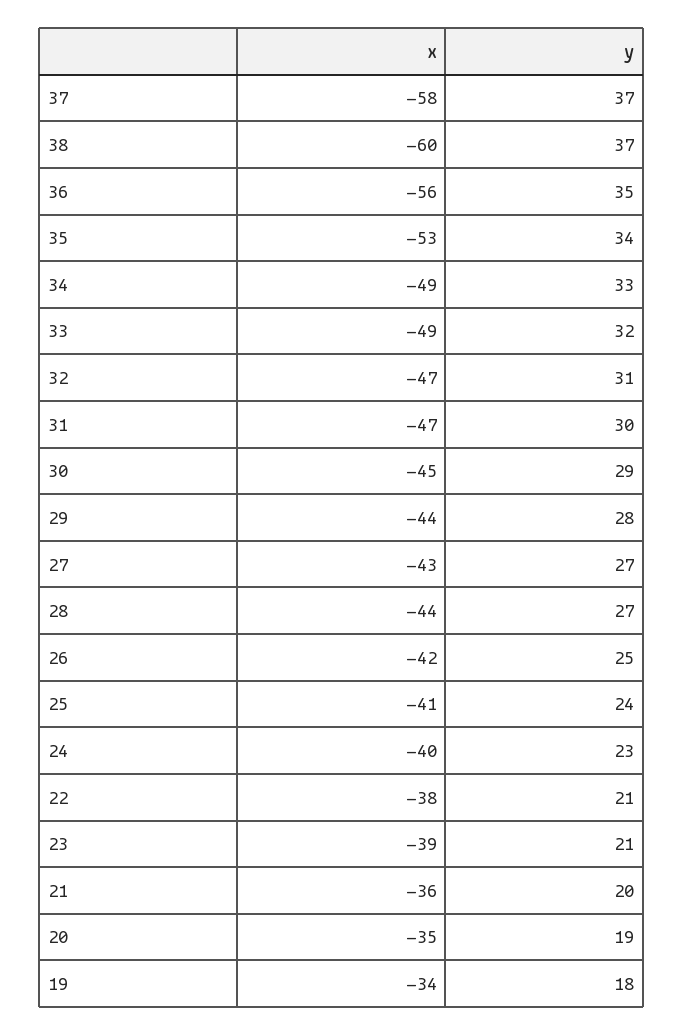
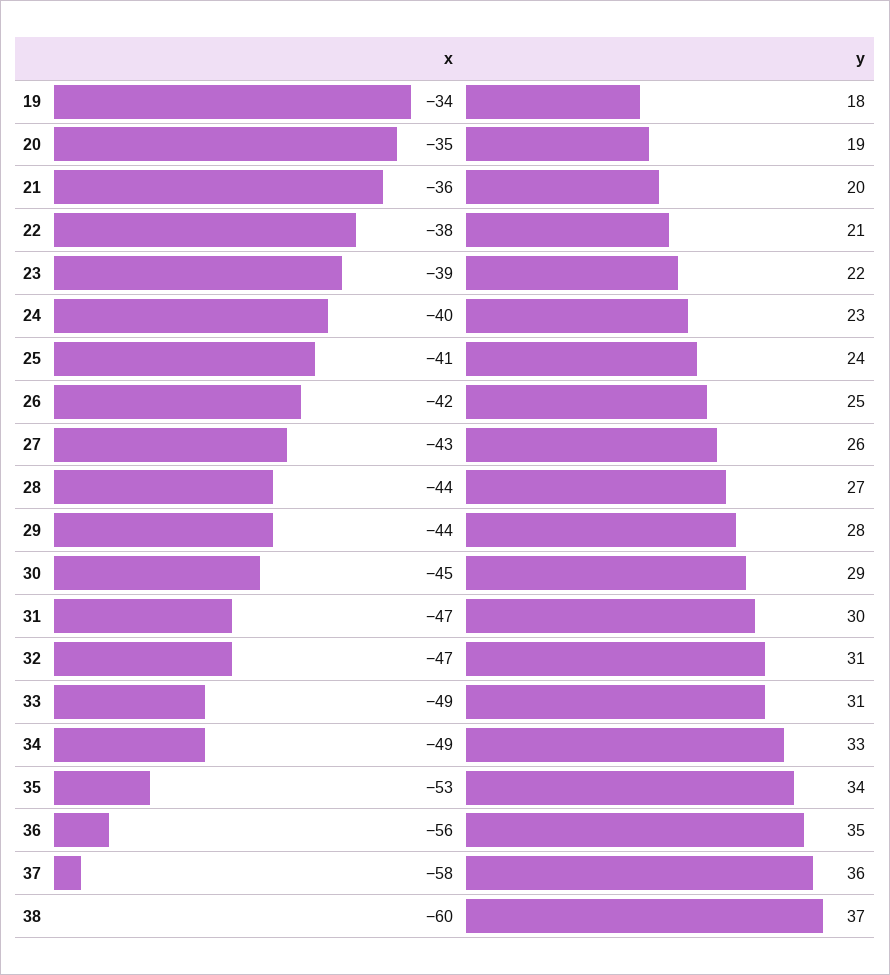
  {
    "x": {
      "37": -58,
      "38": -60,
      "36": -56,
      "35": -53,
      "34": -49,
      "33": -49,
      "32": -47,
      "31": -47,
      "30": -45,
      "29": -44,
      "27": -43,
      "28": -44,
      "26": -42,
      "25": -41,
      "24": -40,
      "22": -38,
      "23": -39,
      "21": -36,
      "20": -35,
      "19": -34
    },
    "y": {
-     "37": 37,
+     "37": 36,
      "38": 37,
      "36": 35,
      "35": 34,
      "34": 33,
-     "33": 32,
+     "33": 31,
      "32": 31,
      "31": 30,
      "30": 29,
      "29": 28,
-     "27": 27,
+     "27": 26,
      "28": 27,
      "26": 25,
      "25": 24,
      "24": 23,
      "22": 21,
-     "23": 21,
+     "23": 22,
      "21": 20,
      "20": 19,
      "19": 18
    }
  }

